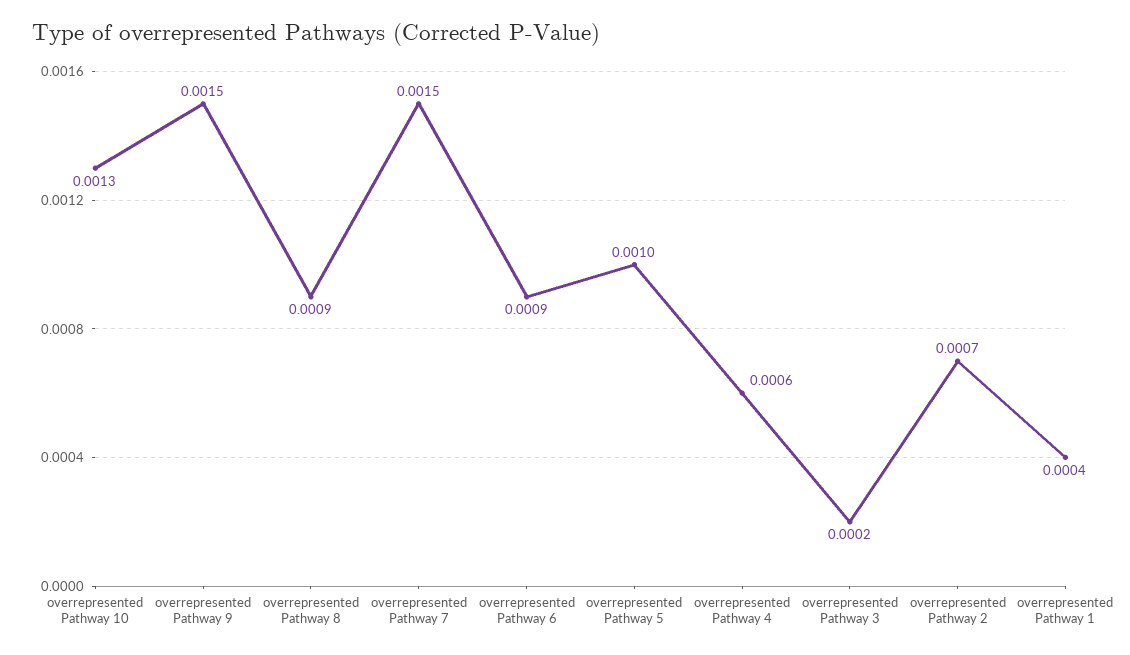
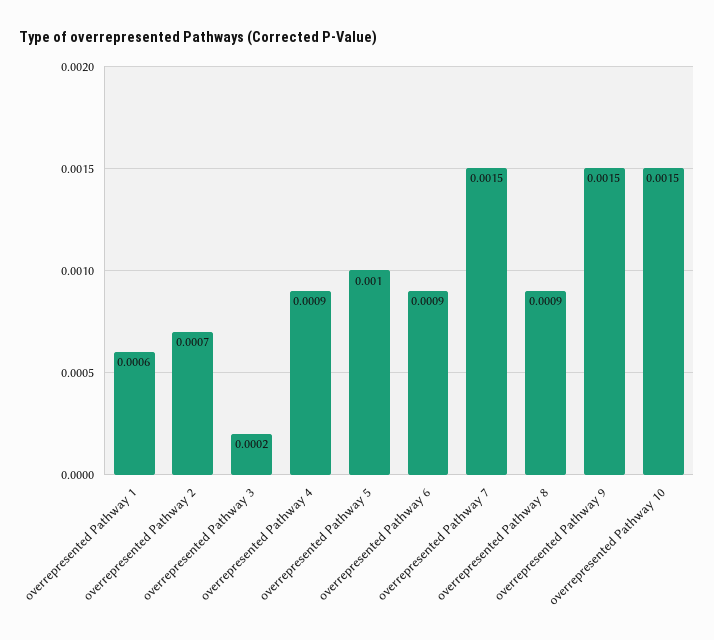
  {
-   "overrepresented Pathway 10": 0.0013,
+   "overrepresented Pathway 10": 0.0015,
    "overrepresented Pathway 9": 0.0015,
    "overrepresented Pathway 8": 0.0009,
    "overrepresented Pathway 7": 0.0015,
    "overrepresented Pathway 6": 0.0009,
    "overrepresented Pathway 5": 0.001,
-   "overrepresented Pathway 4": 0.0006,
+   "overrepresented Pathway 4": 0.0009,
    "overrepresented Pathway 3": 0.0002,
    "overrepresented Pathway 2": 0.0007,
-   "overrepresented Pathway 1": 0.0004
+   "overrepresented Pathway 1": 0.0006
  }

